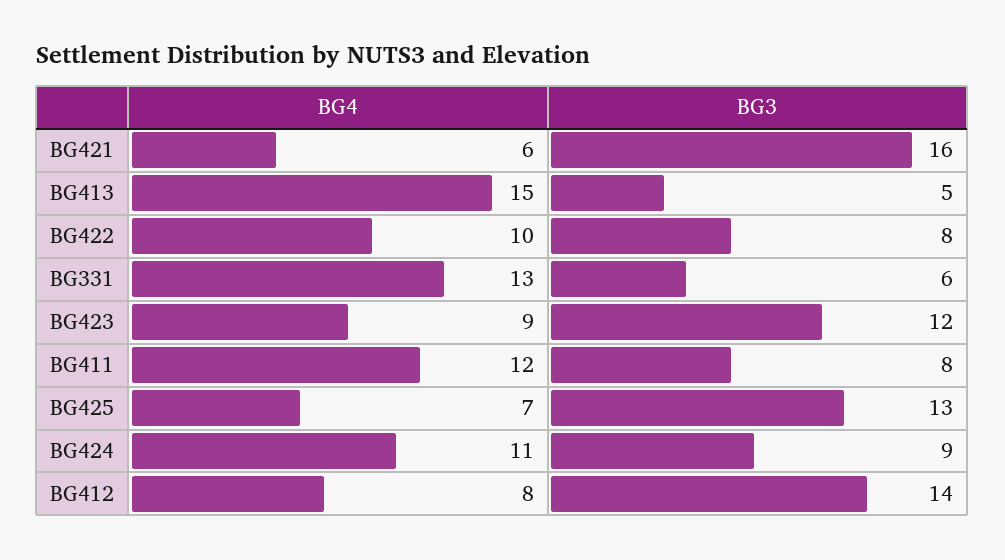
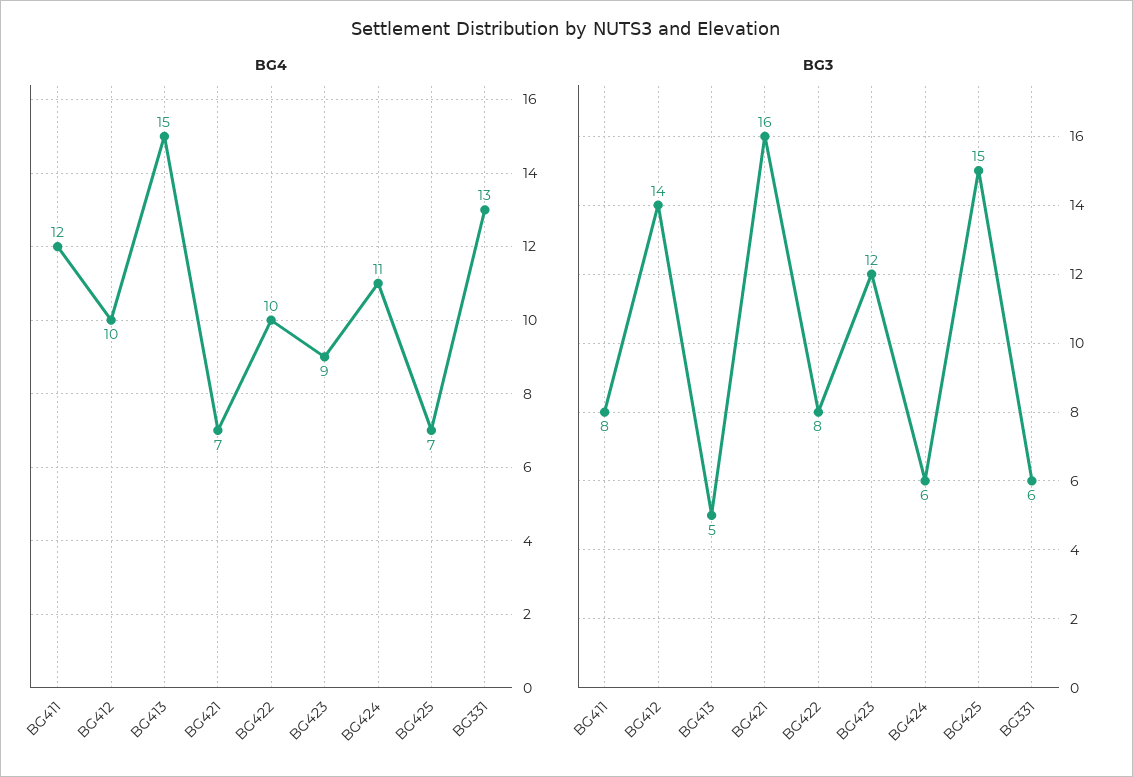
  {
    "BG4": {
-     "BG421": 6,
+     "BG421": 7,
      "BG413": 15,
      "BG422": 10,
      "BG331": 13,
      "BG423": 9,
      "BG411": 12,
      "BG425": 7,
      "BG424": 11,
-     "BG412": 8
+     "BG412": 10
    },
    "BG3": {
      "BG421": 16,
      "BG413": 5,
      "BG422": 8,
      "BG331": 6,
      "BG423": 12,
      "BG411": 8,
-     "BG425": 13,
+     "BG425": 15,
-     "BG424": 9,
+     "BG424": 6,
      "BG412": 14
    }
  }

